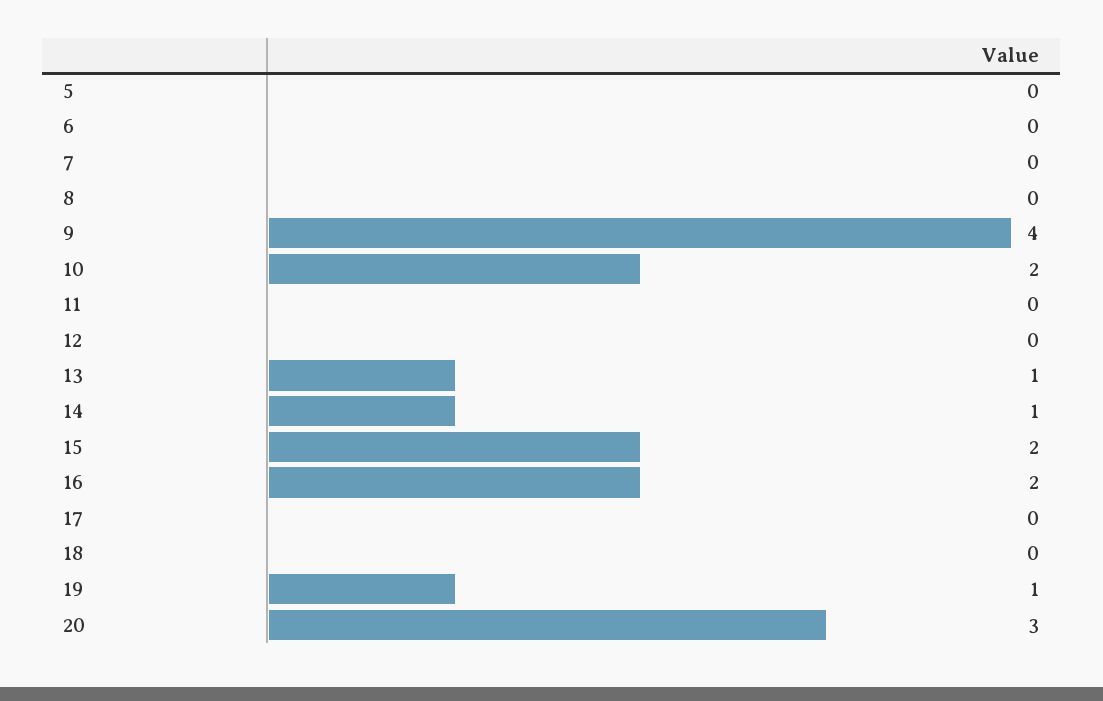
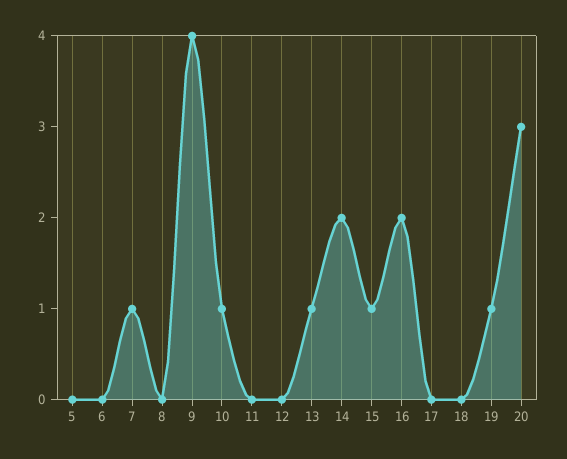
  {
    "5": 0,
    "6": 0,
-   "7": 0,
+   "7": 1,
    "8": 0,
    "9": 4,
-   "10": 2,
+   "10": 1,
    "11": 0,
    "12": 0,
    "13": 1,
-   "14": 1,
+   "14": 2,
-   "15": 2,
+   "15": 1,
    "16": 2,
    "17": 0,
    "18": 0,
    "19": 1,
    "20": 3
  }

